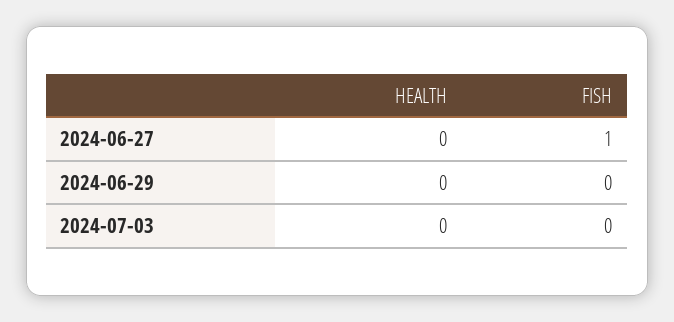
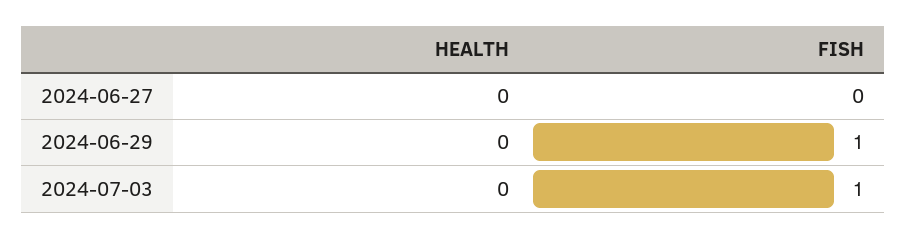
  {
    "HEALTH": {
      "2024-06-27": 0,
      "2024-06-29": 0,
      "2024-07-03": 0
    },
    "FISH": {
-     "2024-06-27": 1,
+     "2024-06-27": 0,
-     "2024-06-29": 0,
+     "2024-06-29": 1,
-     "2024-07-03": 0
+     "2024-07-03": 1
    }
  }

